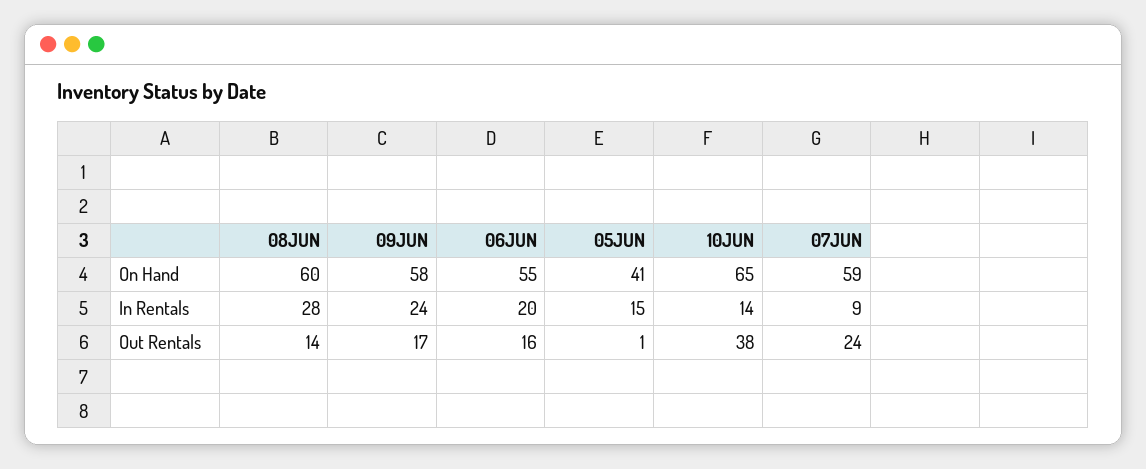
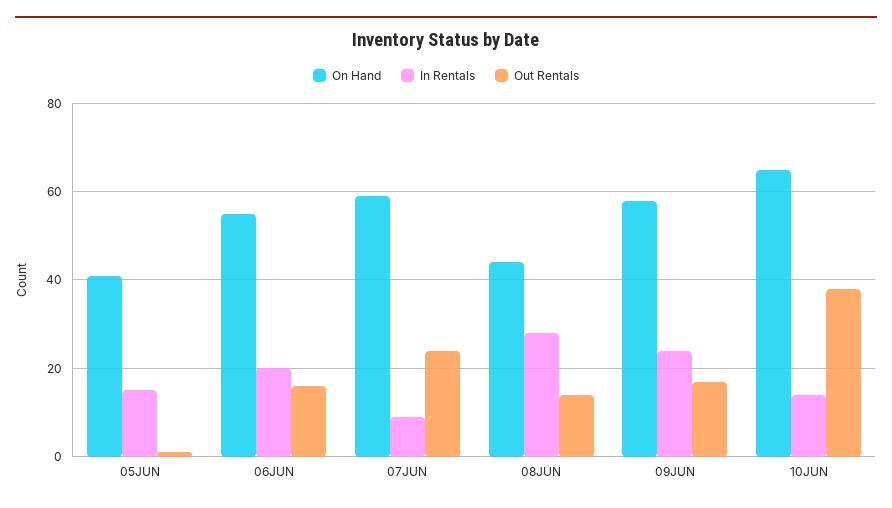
  {
    "On Hand": {
-     "08JUN": 60,
+     "08JUN": 45,
      "09JUN": 58,
      "06JUN": 55,
      "05JUN": 41,
      "10JUN": 65,
      "07JUN": 59
    },
    "In Rentals": {
      "08JUN": 28,
      "09JUN": 24,
      "06JUN": 20,
      "05JUN": 15,
      "10JUN": 14,
      "07JUN": 9
    },
    "Out Rentals": {
      "08JUN": 14,
      "09JUN": 17,
      "06JUN": 16,
      "05JUN": 1,
      "10JUN": 38,
      "07JUN": 24
    }
  }

